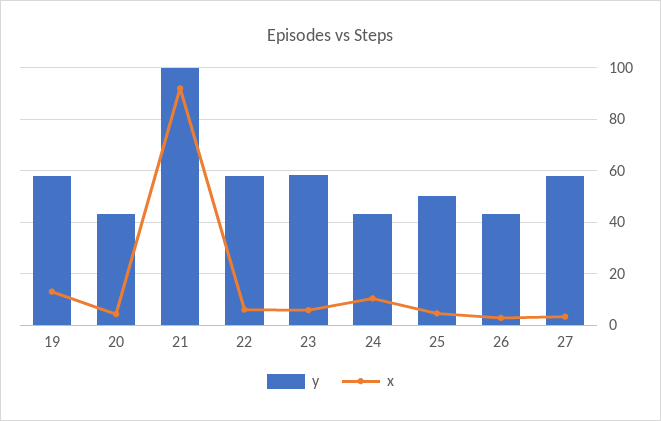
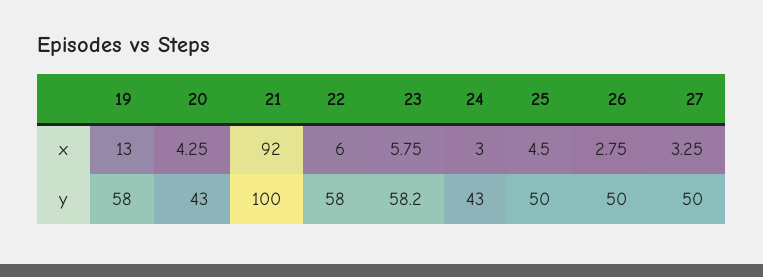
  {
    "y": {
      "19": 58,
      "20": 43,
      "21": 100,
      "22": 58,
      "23": 58.2,
      "24": 43,
      "25": 50,
-     "26": 42.5,
+     "26": 50,
-     "27": 57.5
+     "27": 50
    },
    "x": {
      "19": 13,
      "20": 4.25,
      "21": 92,
      "22": 6,
      "23": 5.75,
-     "24": 10,
+     "24": 3,
      "25": 4.5,
      "26": 2.75,
      "27": 3.25
    }
  }

